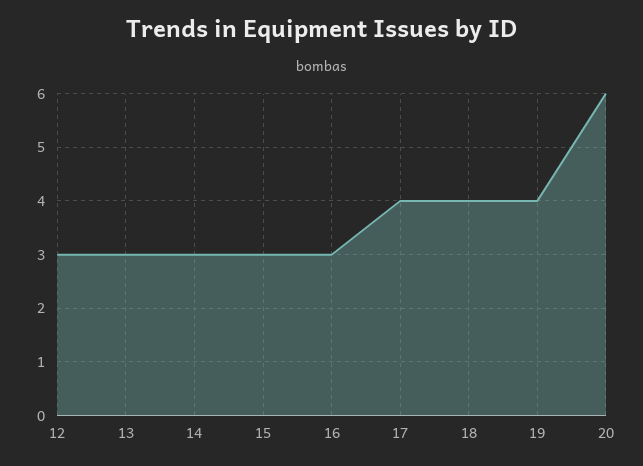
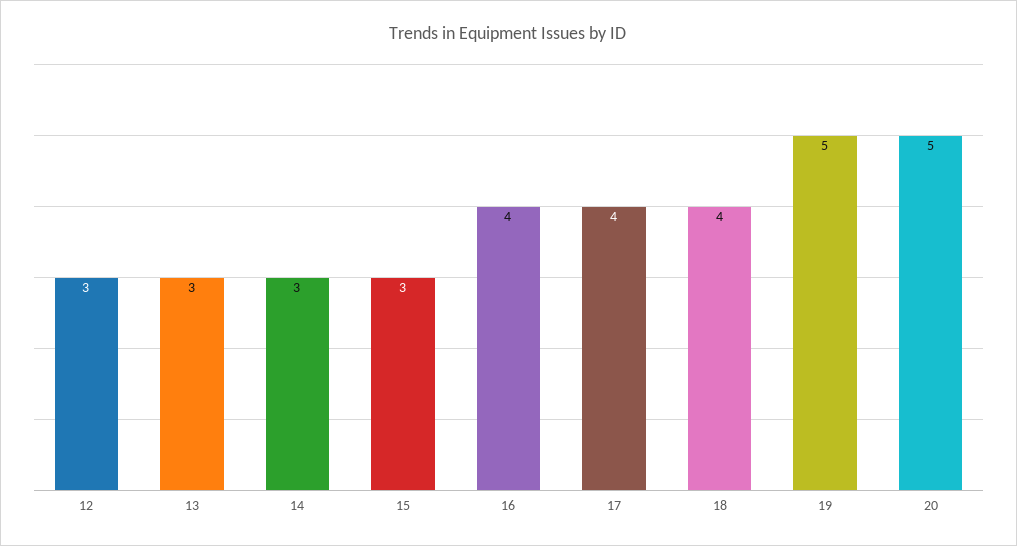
  {
    "12": 3,
    "13": 3,
    "14": 3,
    "15": 3,
-   "16": 3,
+   "16": 4,
    "17": 4,
    "18": 4,
-   "19": 4,
+   "19": 5,
-   "20": 6
+   "20": 5
  }

